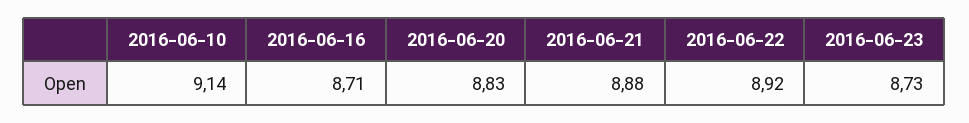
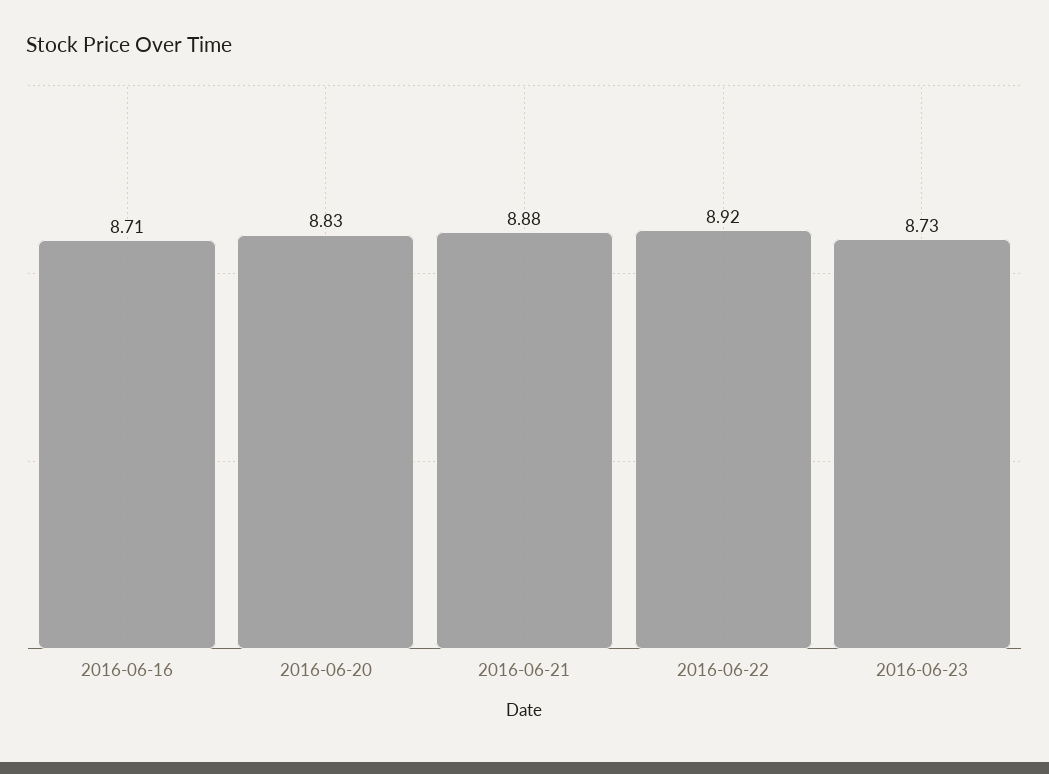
  {
-   "2016-06-10": 9.14,
    "2016-06-16": 8.71,
    "2016-06-20": 8.83,
    "2016-06-21": 8.88,
    "2016-06-22": 8.92,
    "2016-06-23": 8.73
  }

